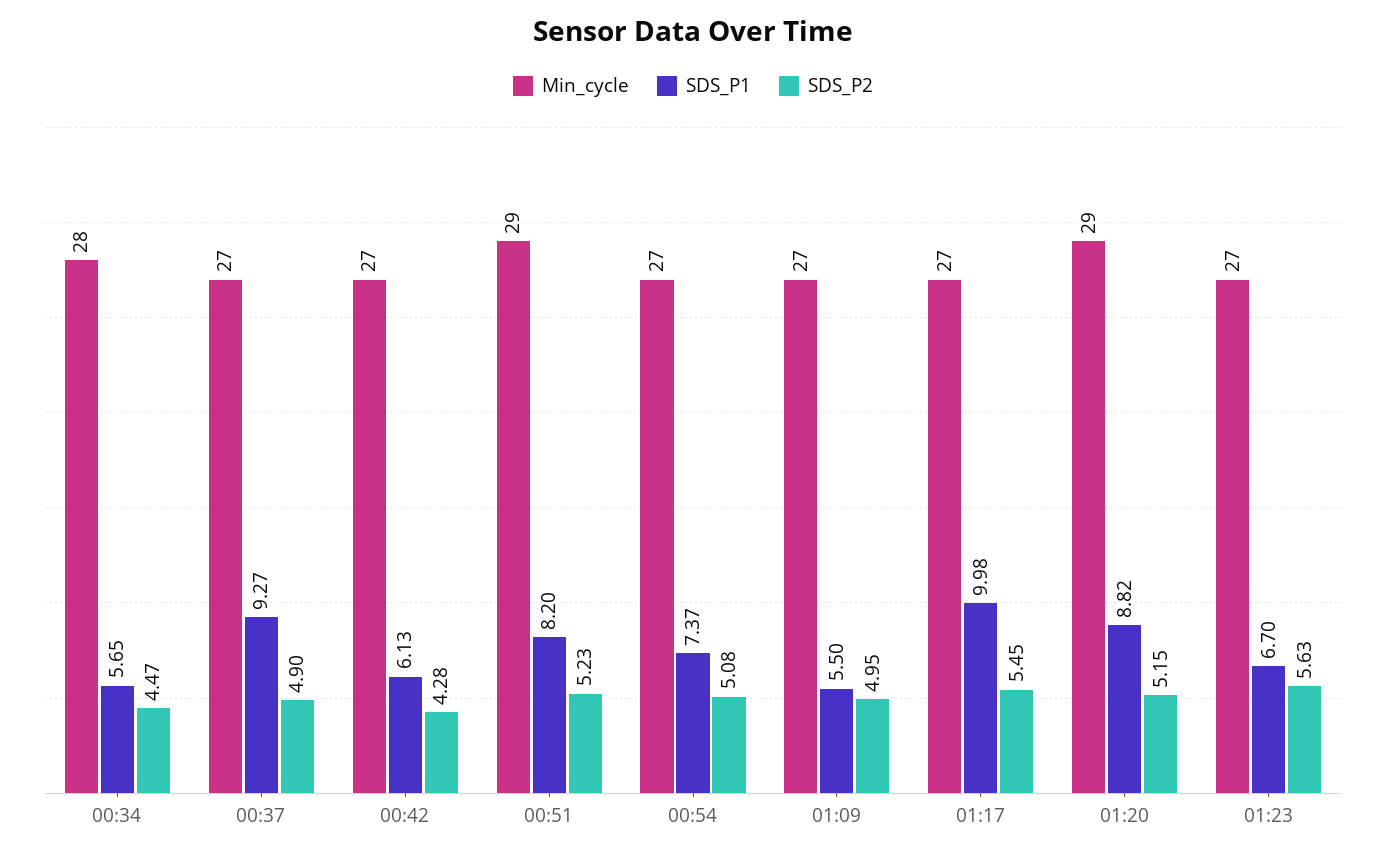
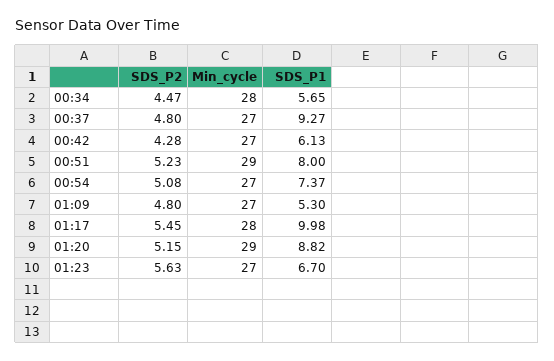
  {
    "Min_cycle": {
      "00:34": 28,
      "00:37": 27,
      "00:42": 27,
      "00:51": 29,
      "00:54": 27,
      "01:09": 27,
-     "01:17": 27,
+     "01:17": 28,
      "01:20": 29,
      "01:23": 27
    },
    "SDS_P1": {
      "00:34": 5.65,
      "00:37": 9.27,
      "00:42": 6.13,
-     "00:51": 8.2,
+     "00:51": 8,
      "00:54": 7.37,
-     "01:09": 5.5,
+     "01:09": 5.3,
      "01:17": 9.98,
      "01:20": 8.82,
      "01:23": 6.7
    },
    "SDS_P2": {
      "00:34": 4.47,
-     "00:37": 4.9,
+     "00:37": 4.8,
      "00:42": 4.28,
      "00:51": 5.23,
      "00:54": 5.08,
-     "01:09": 4.95,
+     "01:09": 4.8,
      "01:17": 5.45,
      "01:20": 5.15,
      "01:23": 5.63
    }
  }

